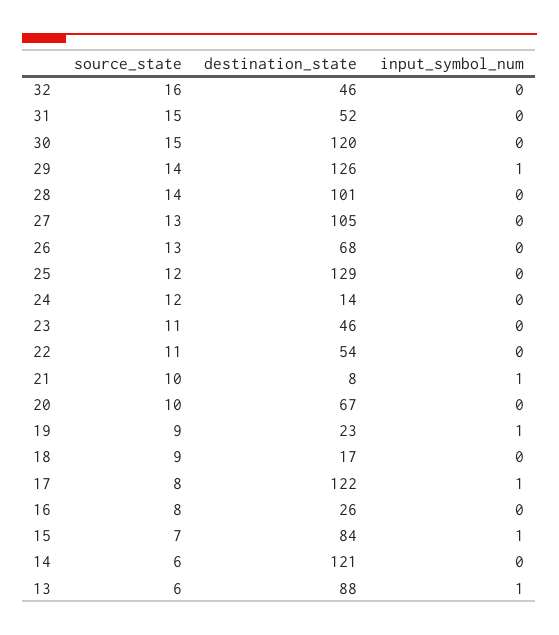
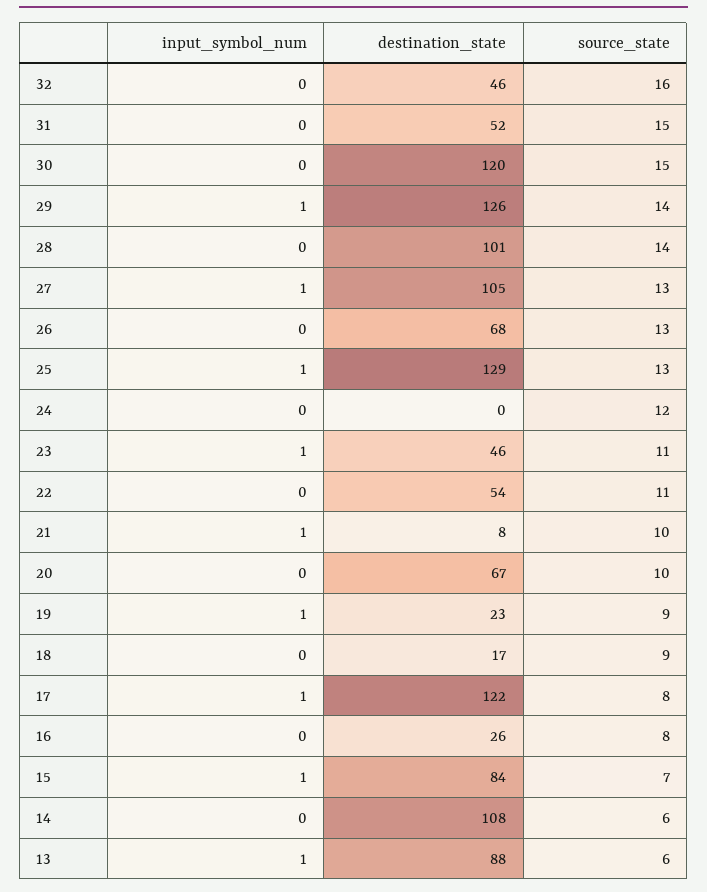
  {
    "source_state": {
      "32": 16,
      "31": 15,
      "30": 15,
      "29": 14,
      "28": 14,
      "27": 13,
      "26": 13,
-     "25": 12,
+     "25": 13,
      "24": 12,
      "23": 11,
      "22": 11,
      "21": 10,
      "20": 10,
      "19": 9,
      "18": 9,
      "17": 8,
      "16": 8,
      "15": 7,
      "14": 6,
      "13": 6
    },
    "destination_state": {
      "32": 46,
      "31": 52,
      "30": 120,
      "29": 126,
      "28": 101,
      "27": 105,
      "26": 68,
      "25": 129,
-     "24": 14,
+     "24": 0,
      "23": 46,
      "22": 54,
      "21": 8,
      "20": 67,
      "19": 23,
      "18": 17,
      "17": 122,
      "16": 26,
      "15": 84,
-     "14": 121,
+     "14": 108,
      "13": 88
    },
    "input_symbol_num": {
      "32": 0,
      "31": 0,
      "30": 0,
      "29": 1,
      "28": 0,
-     "27": 0,
+     "27": 1,
      "26": 0,
-     "25": 0,
+     "25": 1,
      "24": 0,
-     "23": 0,
+     "23": 1,
      "22": 0,
      "21": 1,
      "20": 0,
      "19": 1,
      "18": 0,
      "17": 1,
      "16": 0,
      "15": 1,
      "14": 0,
      "13": 1
    }
  }

